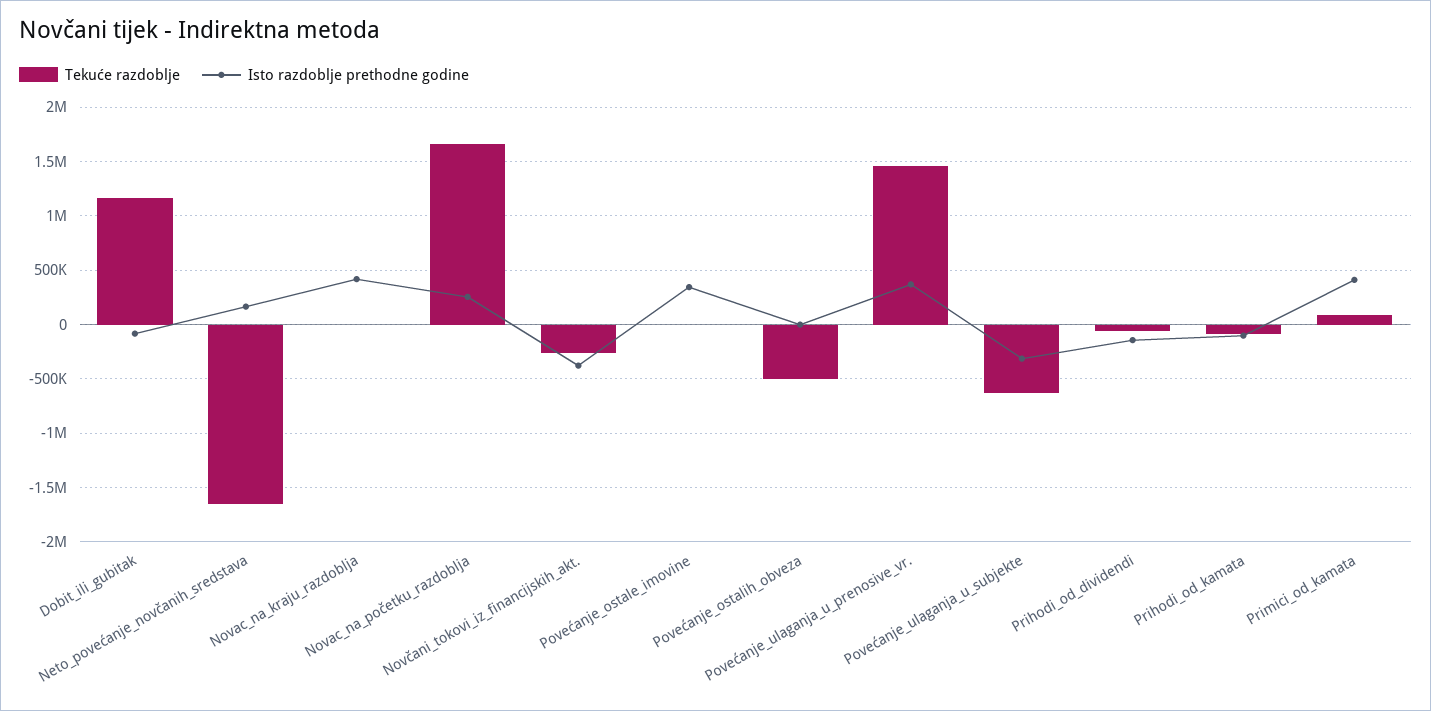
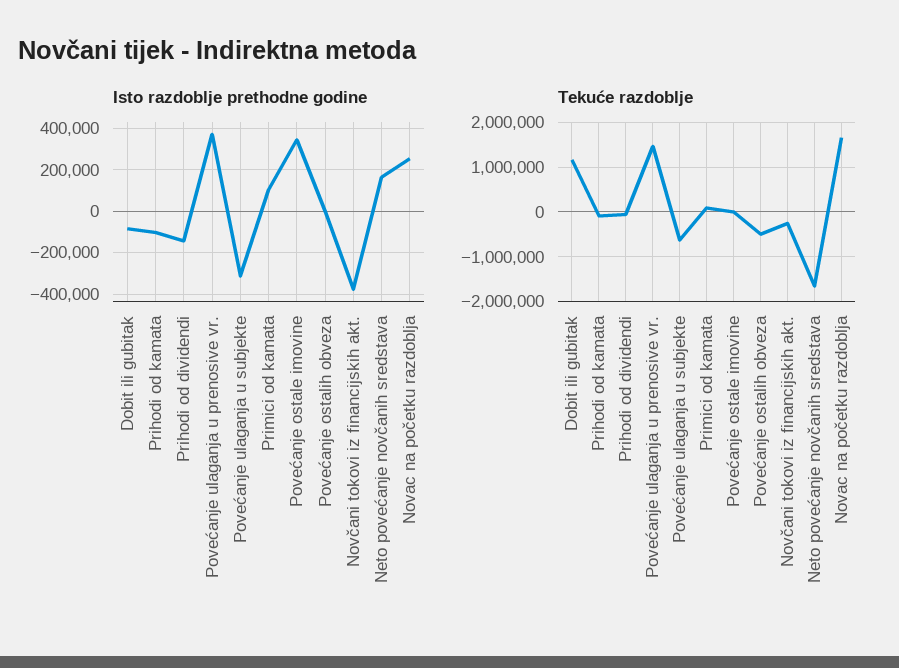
  {
    "Tekuće razdoblje": {
      "Dobit_ili_gubitak": 1200000,
      "Neto_povećanje_novčanih_sredstava": -1700000,
-     "Novac_na_kraju_razdoblja": 0,
      "Novac_na_početku_razdoblja": 1700000,
      "Novčani_tokovi_iz_financijskih_akt.": -300000,
      "Povećanje_ostale_imovine": 0,
      "Povećanje_ostalih_obveza": -500000,
      "Povećanje_ulaganja_u_prenosive_vr.": 1500000,
      "Povećanje_ulaganja_u_subjekte": -600000,
      "Prihodi_od_dividendi": -100000,
      "Prihodi_od_kamata": -100000,
      "Primici_od_kamata": 100000
    },
    "Isto razdoblje prethodne godine": {
      "Dobit_ili_gubitak": -100000,
      "Neto_povećanje_novčanih_sredstava": 150000,
-     "Novac_na_kraju_razdoblja": 400000,
      "Novac_na_početku_razdoblja": 250000,
      "Novčani_tokovi_iz_financijskih_akt.": -400000,
      "Povećanje_ostale_imovine": 350000,
      "Povećanje_ostalih_obveza": 0,
      "Povećanje_ulaganja_u_prenosive_vr.": 350000,
      "Povećanje_ulaganja_u_subjekte": -300000,
      "Prihodi_od_dividendi": -150000,
      "Prihodi_od_kamata": -100000,
-     "Primici_od_kamata": 400000
+     "Primici_od_kamata": 100000
    }
  }

